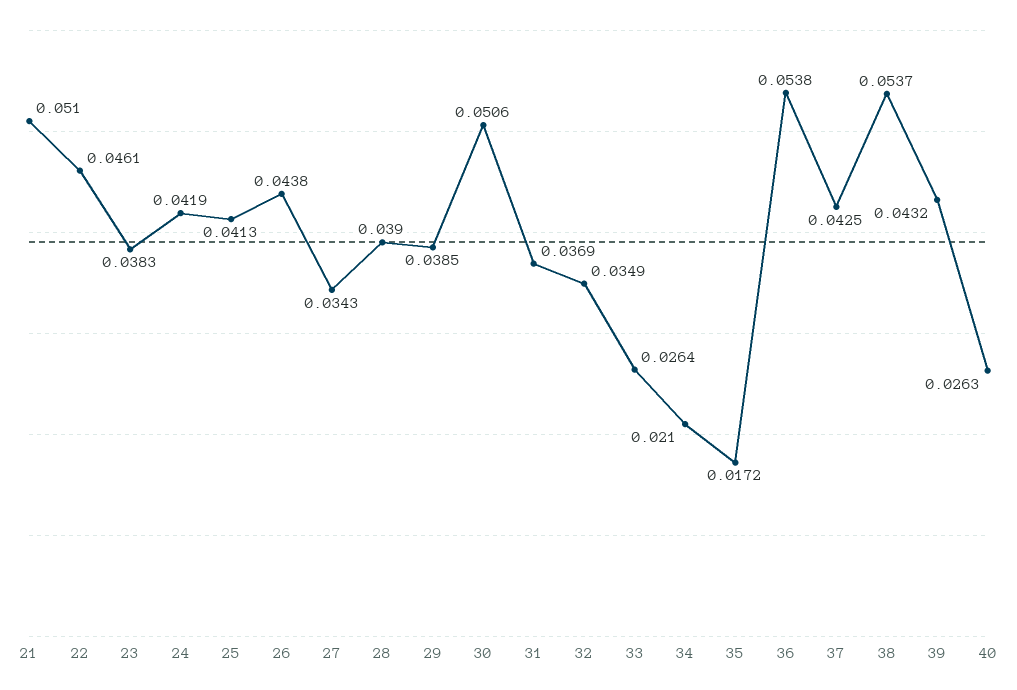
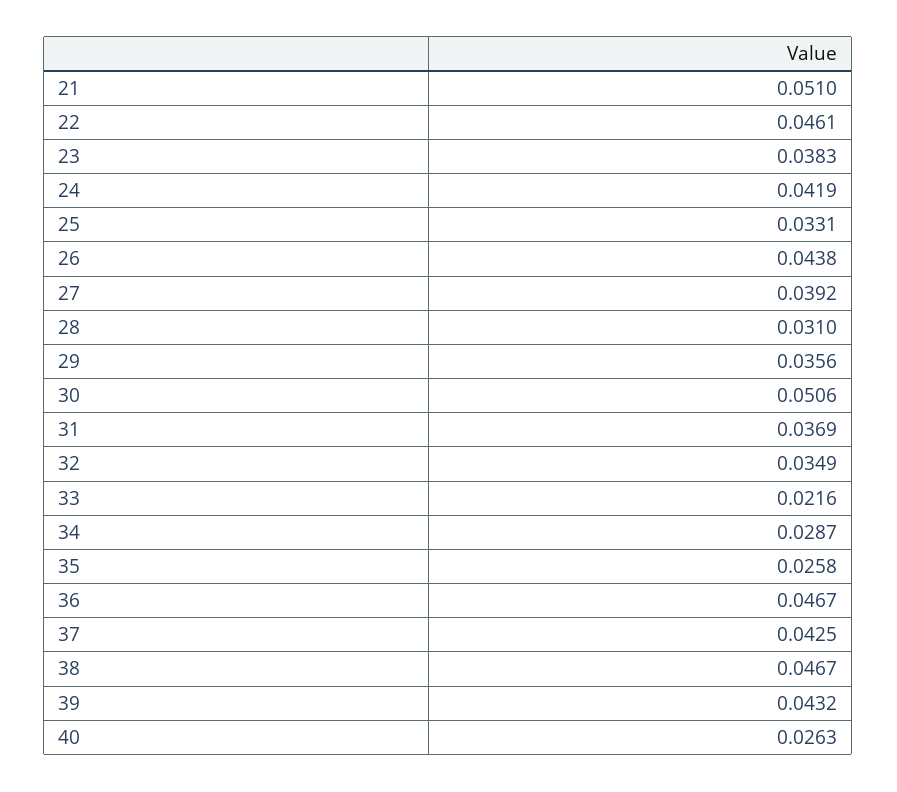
  {
    "21": 0.051,
    "22": 0.0461,
    "23": 0.0383,
    "24": 0.0419,
-   "25": 0.0413,
+   "25": 0.0331,
    "26": 0.0438,
-   "27": 0.0343,
+   "27": 0.0392,
-   "28": 0.039,
+   "28": 0.031,
-   "29": 0.0385,
+   "29": 0.0356,
    "30": 0.0506,
    "31": 0.0369,
    "32": 0.0349,
-   "33": 0.0264,
+   "33": 0.0216,
-   "34": 0.021,
+   "34": 0.0287,
-   "35": 0.0172,
+   "35": 0.0258,
-   "36": 0.0538,
+   "36": 0.0467,
    "37": 0.0425,
-   "38": 0.0537,
+   "38": 0.0467,
    "39": 0.0432,
    "40": 0.0263
  }

